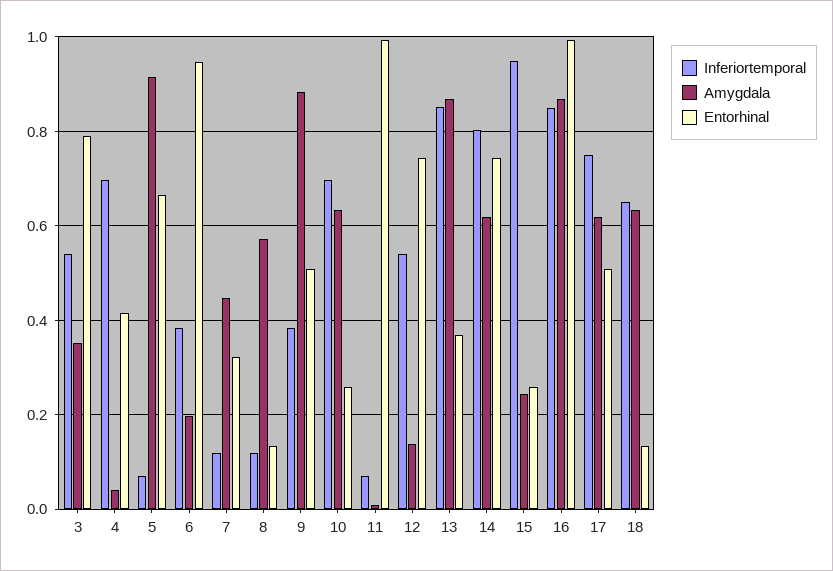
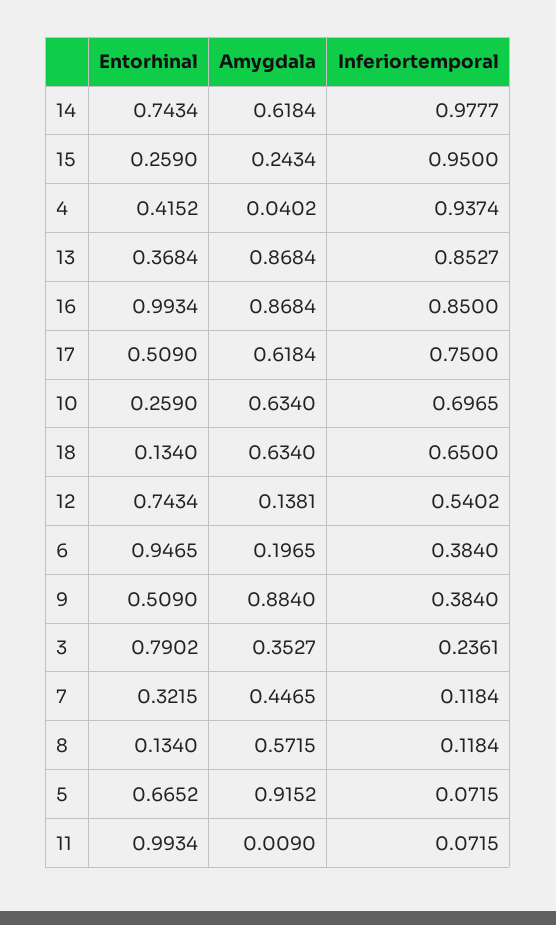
  {
    "Inferiortemporal": {
-     "3": 0.54,
+     "3": 0.2361,
-     "4": 0.7,
+     "4": 0.9374,
      "5": 0.0715,
      "6": 0.384,
      "7": 0.1184,
      "8": 0.1184,
      "9": 0.384,
      "10": 0.6965,
      "11": 0.0715,
      "12": 0.5402,
      "13": 0.8527,
-     "14": 0.8,
+     "14": 0.9777,
      "15": 0.95,
      "16": 0.85,
      "17": 0.75,
      "18": 0.65
    },
    "Amygdala": {
      "3": 0.3527,
      "4": 0.0402,
      "5": 0.9152,
      "6": 0.1965,
      "7": 0.4465,
      "8": 0.5715,
      "9": 0.884,
      "10": 0.634,
      "11": 0.009,
      "12": 0.1381,
      "13": 0.8684,
      "14": 0.6184,
      "15": 0.2434,
      "16": 0.8684,
      "17": 0.6184,
      "18": 0.634
    },
    "Entorhinal": {
      "3": 0.7902,
      "4": 0.4152,
      "5": 0.6652,
      "6": 0.9465,
      "7": 0.3215,
      "8": 0.134,
      "9": 0.509,
      "10": 0.259,
      "11": 0.9934,
      "12": 0.7434,
      "13": 0.3684,
      "14": 0.7434,
      "15": 0.259,
      "16": 0.9934,
      "17": 0.509,
      "18": 0.134
    }
  }

